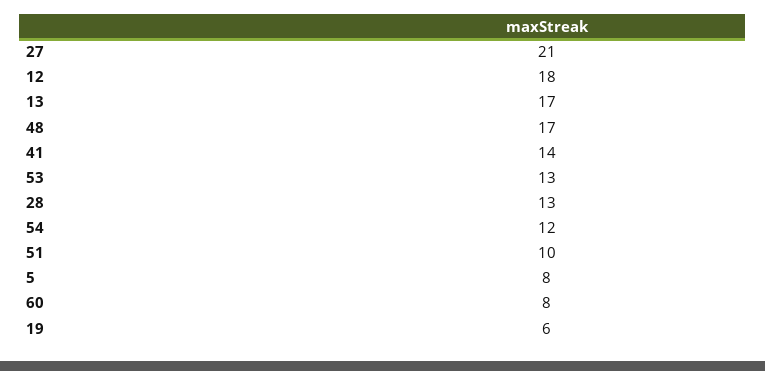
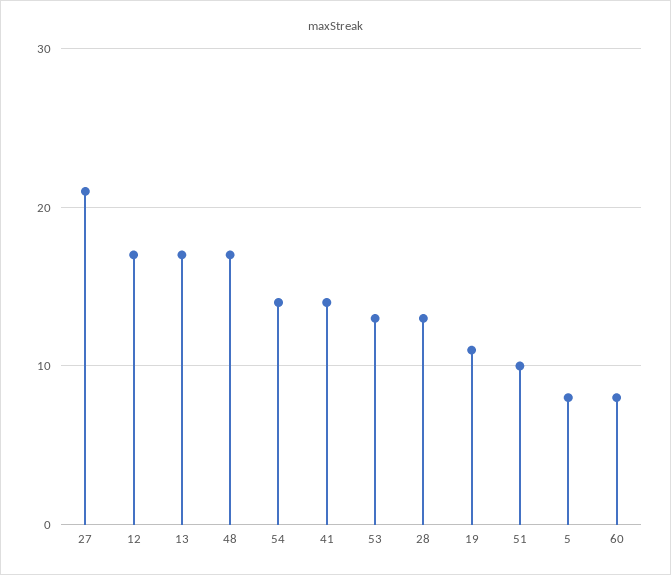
  {
    "27": 21,
-   "12": 18,
+   "12": 17,
    "13": 17,
    "48": 17,
    "41": 14,
    "53": 13,
    "28": 13,
-   "54": 12,
+   "54": 14,
    "51": 10,
    "5": 8,
    "60": 8,
-   "19": 6
+   "19": 11
  }

